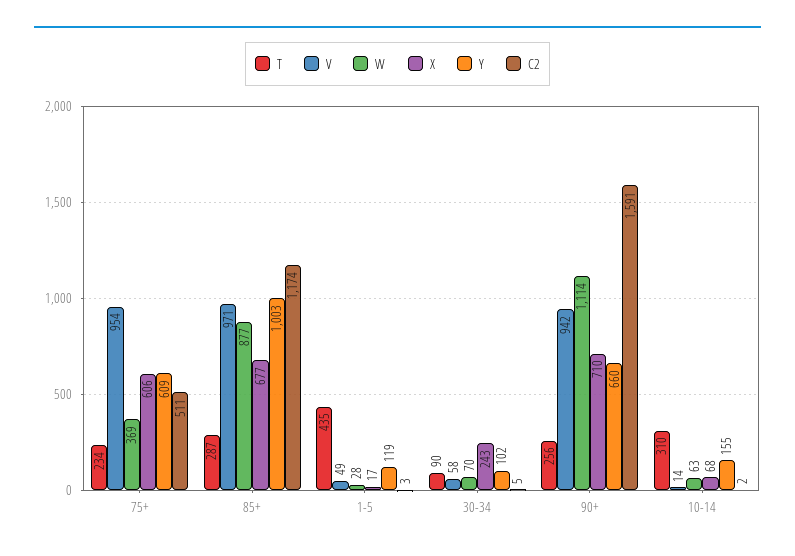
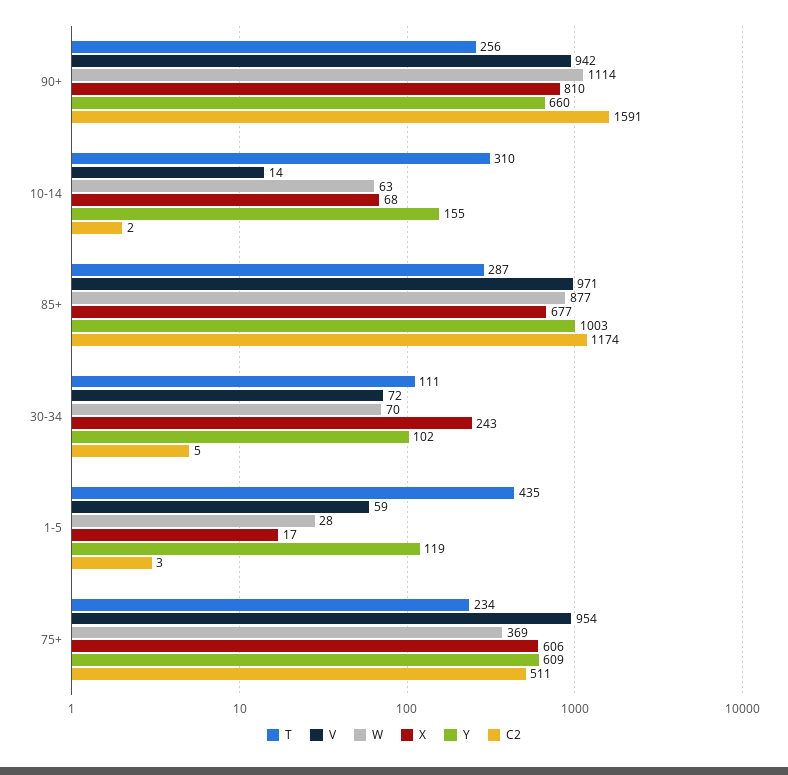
  {
    "T": {
      "75+": 234,
      "85+": 287,
      "1-5": 435,
-     "30-34": 90,
+     "30-34": 111,
      "90+": 256,
      "10-14": 310
    },
    "V": {
      "75+": 954,
      "85+": 971,
-     "1-5": 49,
+     "1-5": 59,
-     "30-34": 58,
+     "30-34": 72,
      "90+": 942,
      "10-14": 14
    },
    "W": {
      "75+": 369,
      "85+": 877,
      "1-5": 28,
      "30-34": 70,
      "90+": 1114,
      "10-14": 63
    },
    "X": {
      "75+": 606,
      "85+": 677,
      "1-5": 17,
      "30-34": 243,
-     "90+": 710,
+     "90+": 810,
      "10-14": 68
    },
    "Y": {
      "75+": 609,
      "85+": 1003,
      "1-5": 119,
      "30-34": 102,
      "90+": 660,
      "10-14": 155
    },
    "C2": {
      "75+": 511,
      "85+": 1174,
      "1-5": 3,
      "30-34": 5,
      "90+": 1591,
      "10-14": 2
    }
  }

